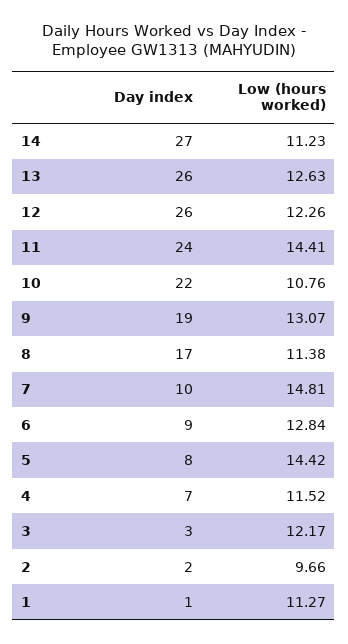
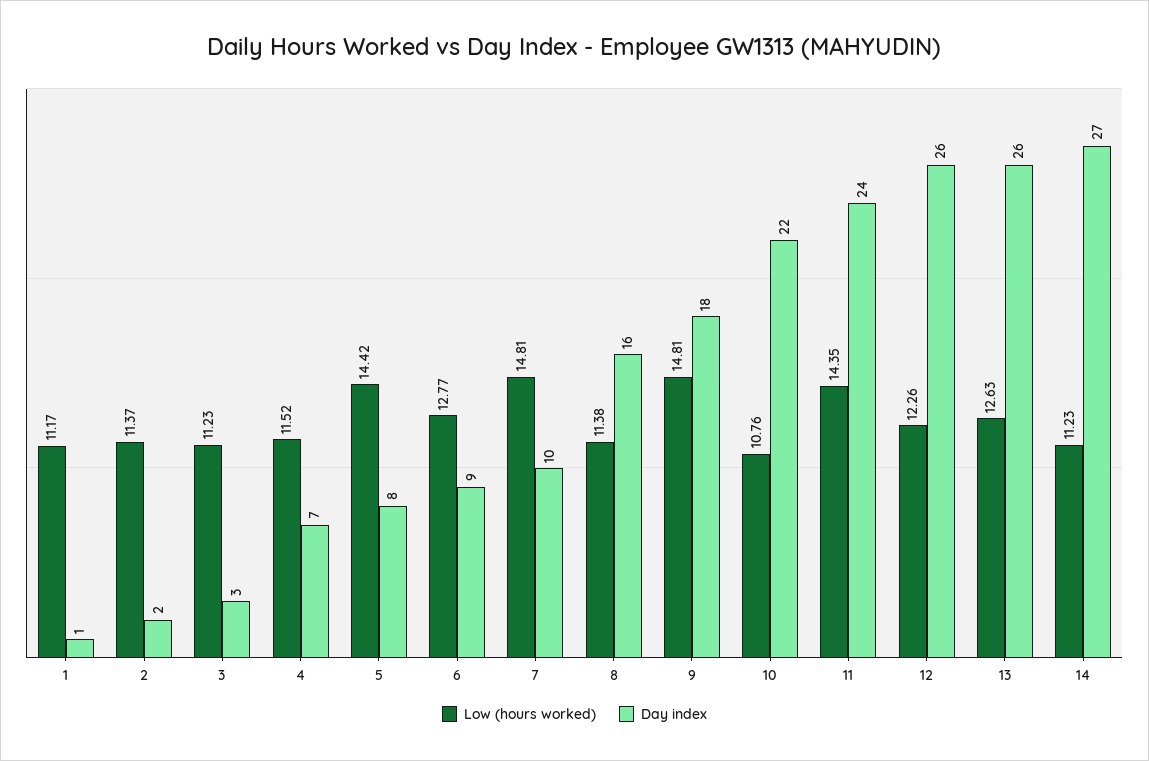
  {
    "Day index": {
      "14": 27,
      "13": 26,
      "12": 26,
      "11": 24,
      "10": 22,
-     "9": 19,
+     "9": 18,
-     "8": 17,
+     "8": 16,
      "7": 10,
      "6": 9,
      "5": 8,
      "4": 7,
      "3": 3,
      "2": 2,
      "1": 1
    },
    "Low (hours worked)": {
      "14": 11.23,
      "13": 12.63,
      "12": 12.26,
-     "11": 14.41,
+     "11": 14.35,
      "10": 10.76,
-     "9": 13.07,
+     "9": 14.81,
      "8": 11.38,
      "7": 14.81,
-     "6": 12.84,
+     "6": 12.77,
      "5": 14.42,
      "4": 11.52,
-     "3": 12.17,
+     "3": 11.23,
-     "2": 9.66,
+     "2": 11.37,
-     "1": 11.27
+     "1": 11.17
    }
  }

